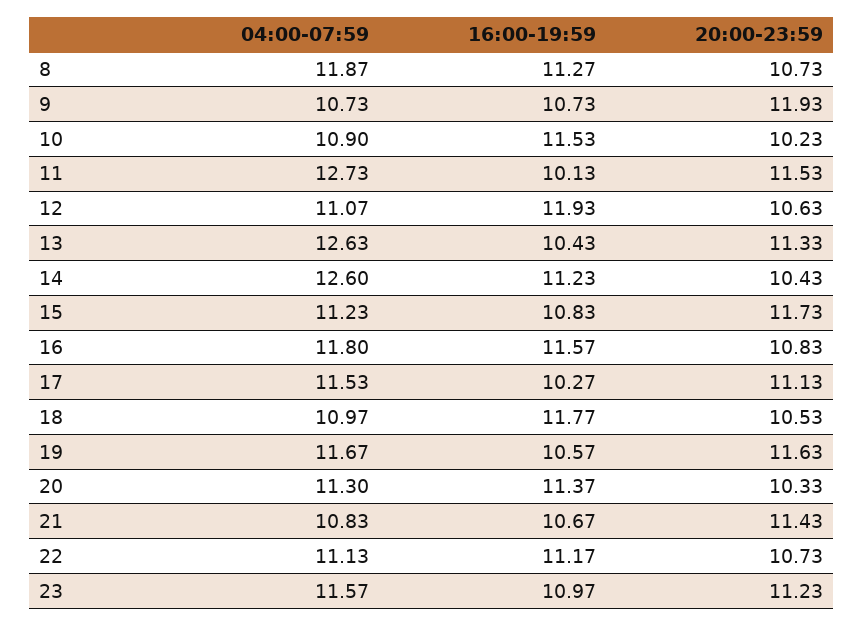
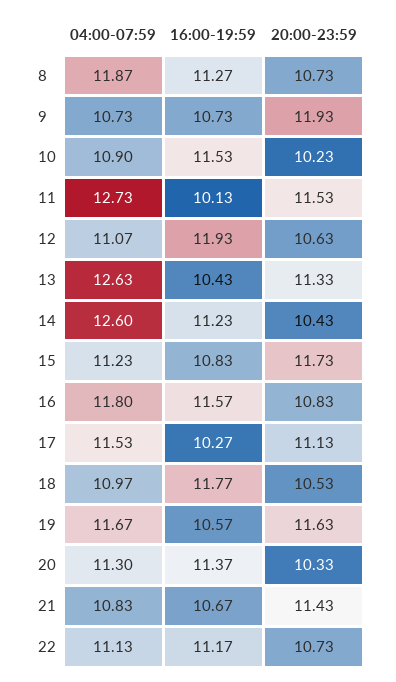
  {
    "04:00-07:59": {
      "8": 11.87,
      "9": 10.73,
      "10": 10.9,
      "11": 12.73,
      "12": 11.07,
      "13": 12.63,
      "14": 12.6,
      "15": 11.23,
      "16": 11.8,
      "17": 11.53,
      "18": 10.97,
      "19": 11.67,
      "20": 11.3,
      "21": 10.83,
-     "22": 11.13,
+     "22": 11.13
-     "23": 11.57
    },
    "16:00-19:59": {
      "8": 11.27,
      "9": 10.73,
      "10": 11.53,
      "11": 10.13,
      "12": 11.93,
      "13": 10.43,
      "14": 11.23,
      "15": 10.83,
      "16": 11.57,
      "17": 10.27,
      "18": 11.77,
      "19": 10.57,
      "20": 11.37,
      "21": 10.67,
-     "22": 11.17,
+     "22": 11.17
-     "23": 10.97
    },
    "20:00-23:59": {
      "8": 10.73,
      "9": 11.93,
      "10": 10.23,
      "11": 11.53,
      "12": 10.63,
      "13": 11.33,
      "14": 10.43,
      "15": 11.73,
      "16": 10.83,
      "17": 11.13,
      "18": 10.53,
      "19": 11.63,
      "20": 10.33,
      "21": 11.43,
-     "22": 10.73,
+     "22": 10.73
-     "23": 11.23
    }
  }

